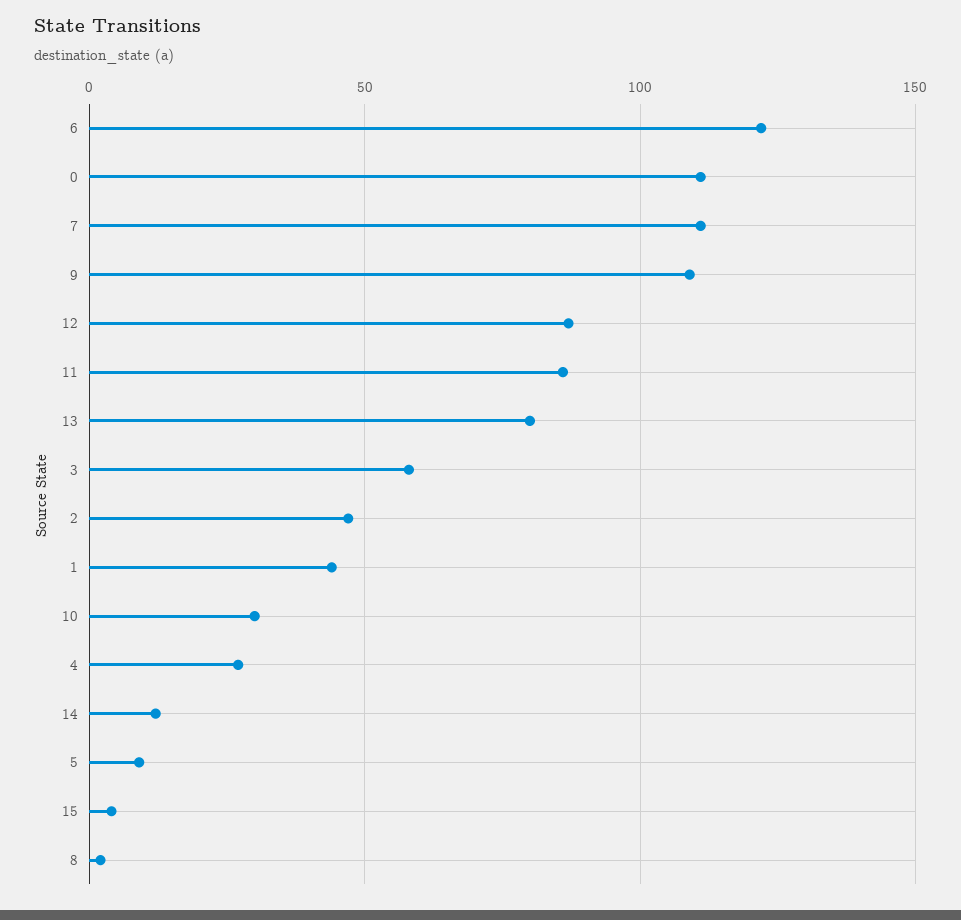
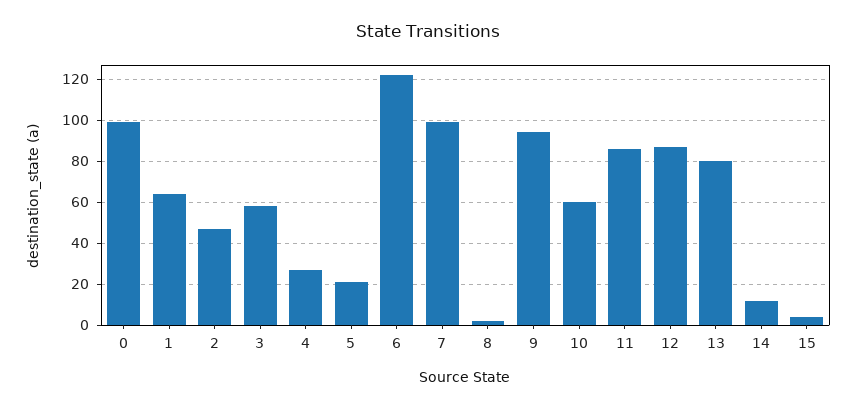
  {
    "6": 120,
-   "0": 110,
+   "0": 100,
-   "7": 110,
+   "7": 100,
-   "9": 110,
+   "9": 95,
    "12": 85,
    "11": 85,
    "13": 80,
    "3": 60,
    "2": 45,
-   "1": 45,
+   "1": 65,
-   "10": 30,
+   "10": 60,
    "4": 25,
    "14": 10,
-   "5": 10,
+   "5": 20,
    "15": 5,
    "8": 0
  }

